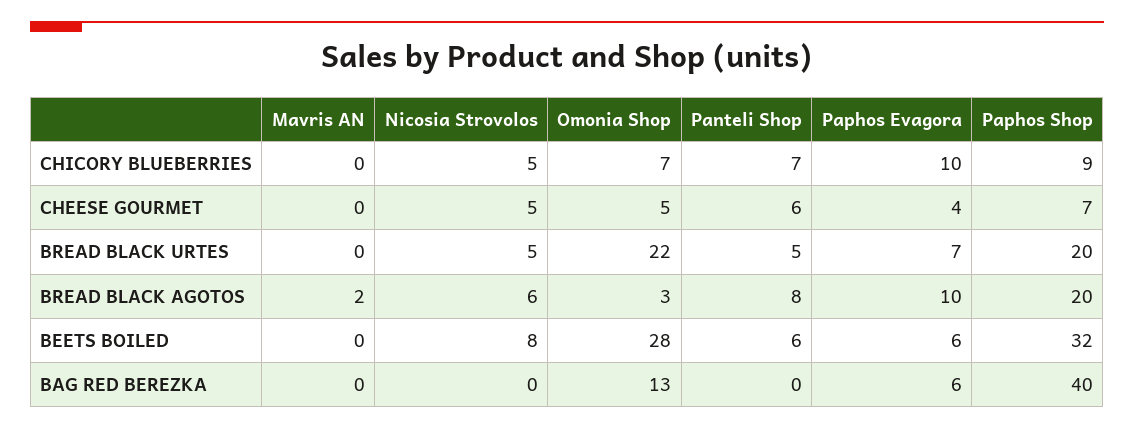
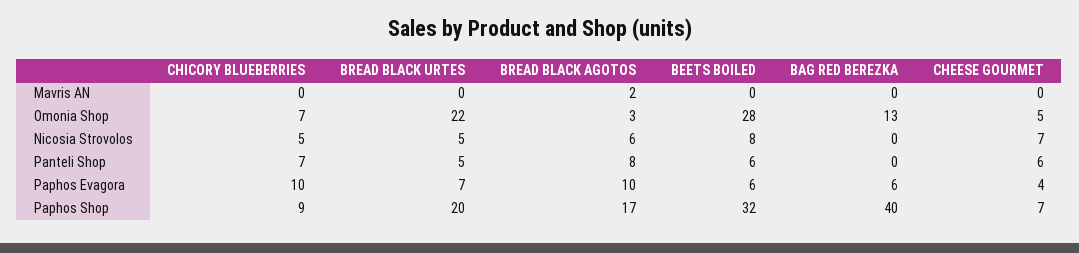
  {
    "Mavris AN": {
      "CHICORY BLUEBERRIES": 0,
      "CHEESE GOURMET": 0,
      "BREAD BLACK URTES": 0,
      "BREAD BLACK AGOTOS": 2,
      "BEETS BOILED": 0,
      "BAG RED BEREZKA": 0
    },
    "Nicosia Strovolos": {
      "CHICORY BLUEBERRIES": 5,
-     "CHEESE GOURMET": 5,
+     "CHEESE GOURMET": 7,
      "BREAD BLACK URTES": 5,
      "BREAD BLACK AGOTOS": 6,
      "BEETS BOILED": 8,
      "BAG RED BEREZKA": 0
    },
    "Omonia Shop": {
      "CHICORY BLUEBERRIES": 7,
      "CHEESE GOURMET": 5,
      "BREAD BLACK URTES": 22,
      "BREAD BLACK AGOTOS": 3,
      "BEETS BOILED": 28,
      "BAG RED BEREZKA": 13
    },
    "Panteli Shop": {
      "CHICORY BLUEBERRIES": 7,
      "CHEESE GOURMET": 6,
      "BREAD BLACK URTES": 5,
      "BREAD BLACK AGOTOS": 8,
      "BEETS BOILED": 6,
      "BAG RED BEREZKA": 0
    },
    "Paphos Evagora": {
      "CHICORY BLUEBERRIES": 10,
      "CHEESE GOURMET": 4,
      "BREAD BLACK URTES": 7,
      "BREAD BLACK AGOTOS": 10,
      "BEETS BOILED": 6,
      "BAG RED BEREZKA": 6
    },
    "Paphos Shop": {
      "CHICORY BLUEBERRIES": 9,
      "CHEESE GOURMET": 7,
      "BREAD BLACK URTES": 20,
-     "BREAD BLACK AGOTOS": 20,
+     "BREAD BLACK AGOTOS": 17,
      "BEETS BOILED": 32,
      "BAG RED BEREZKA": 40
    }
  }

